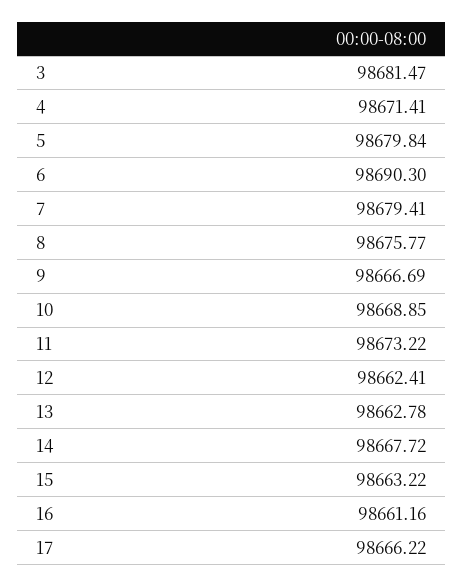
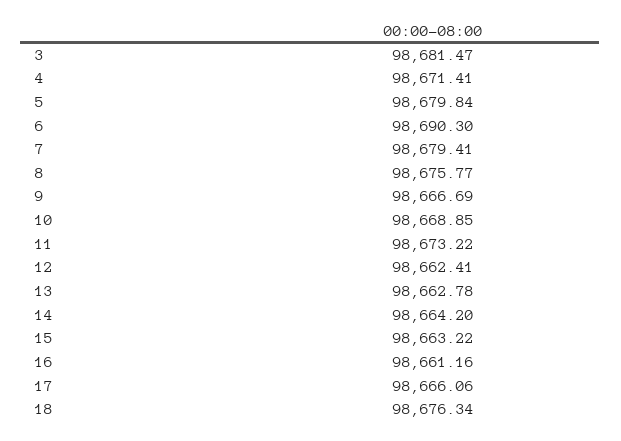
  {
    "3": 98681.47,
    "4": 98671.41,
    "5": 98679.84,
    "6": 98690.3,
    "7": 98679.41,
    "8": 98675.77,
    "9": 98666.69,
    "10": 98668.85,
    "11": 98673.22,
    "12": 98662.41,
    "13": 98662.78,
-   "14": 98667.72,
+   "14": 98664.2,
    "15": 98663.22,
    "16": 98661.16,
-   "17": 98666.22
+   "17": 98666.06,
+   "18": 98676.34
  }

